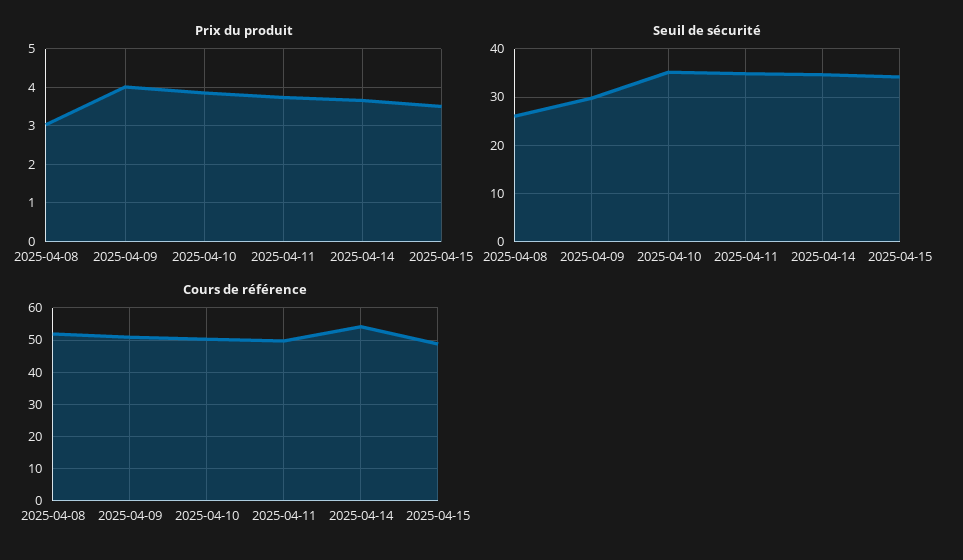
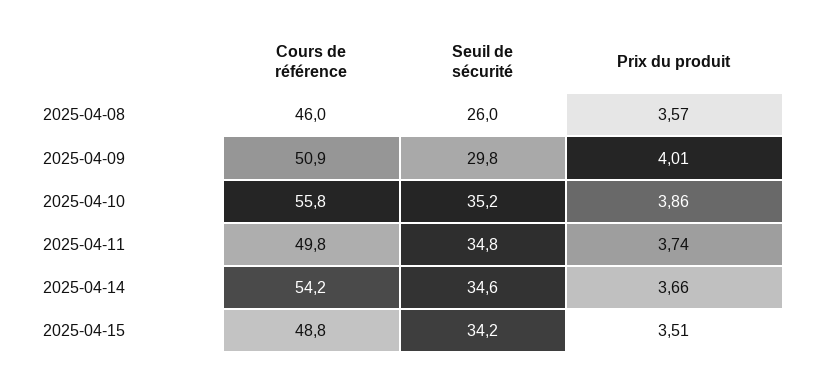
  {
    "Prix du produit": {
-     "2025-04-08": 3,
+     "2025-04-08": 3.57,
      "2025-04-09": 4.01,
      "2025-04-10": 3.86,
      "2025-04-11": 3.74,
      "2025-04-14": 3.66,
      "2025-04-15": 3.51
    },
    "Seuil de sécurité": {
      "2025-04-08": 26,
      "2025-04-09": 29.8,
      "2025-04-10": 35.2,
      "2025-04-11": 34.8,
      "2025-04-14": 34.6,
      "2025-04-15": 34.2
    },
    "Cours de référence": {
-     "2025-04-08": 52,
+     "2025-04-08": 46,
      "2025-04-09": 50.9,
-     "2025-04-10": 50,
+     "2025-04-10": 55.8,
      "2025-04-11": 49.8,
      "2025-04-14": 54.2,
      "2025-04-15": 48.8
    }
  }

